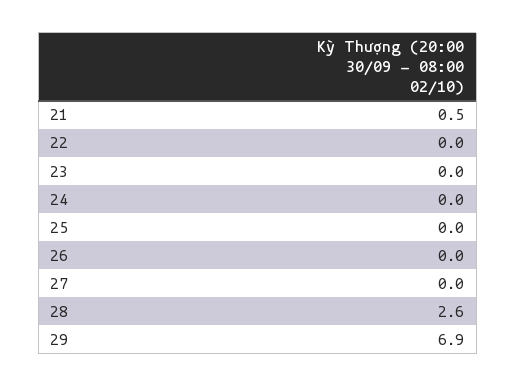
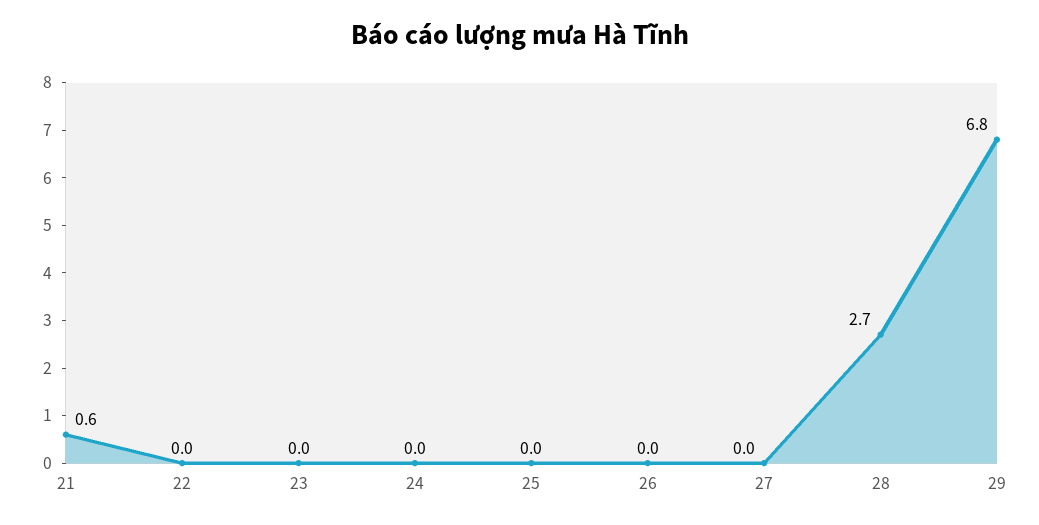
  {
-   "21": 0.5,
+   "21": 0.6,
    "22": 0,
    "23": 0,
    "24": 0,
    "25": 0,
    "26": 0,
    "27": 0,
-   "28": 2.6,
+   "28": 2.7,
-   "29": 6.9
+   "29": 6.8
  }

